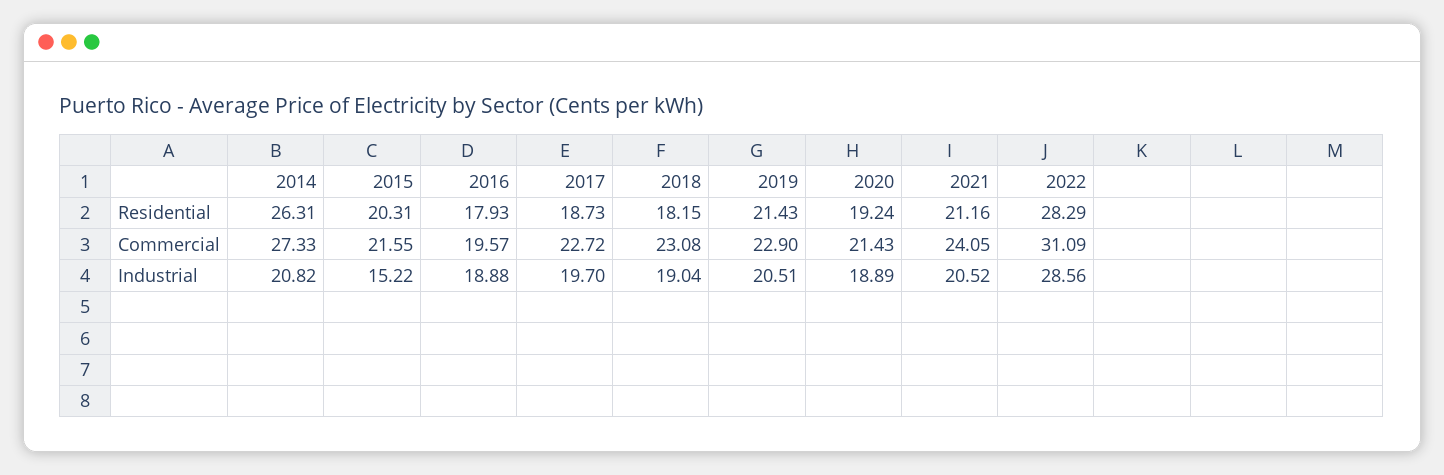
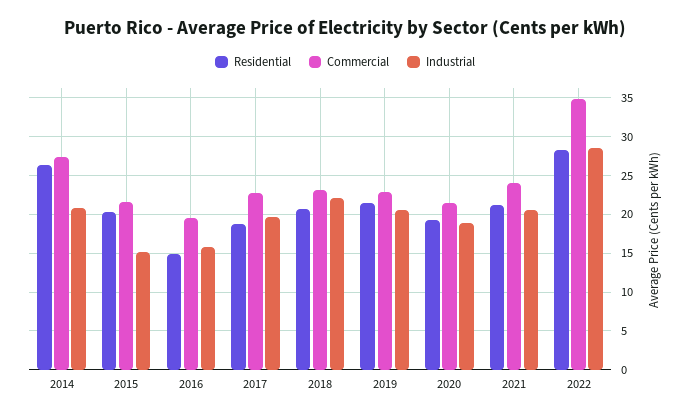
  {
    "Residential": {
      "2014": 26.31,
      "2015": 20.31,
-     "2016": 17.93,
+     "2016": 15,
      "2017": 18.73,
-     "2018": 18.15,
+     "2018": 21,
      "2019": 21.43,
      "2020": 19.24,
      "2021": 21.16,
      "2022": 28.29
    },
    "Commercial": {
      "2014": 27.33,
      "2015": 21.55,
      "2016": 19.57,
      "2017": 22.72,
      "2018": 23.08,
      "2019": 22.9,
      "2020": 21.43,
      "2021": 24.05,
-     "2022": 31.09
+     "2022": 35
    },
    "Industrial": {
      "2014": 20.82,
      "2015": 15.22,
-     "2016": 18.88,
+     "2016": 16,
      "2017": 19.7,
-     "2018": 19.04,
+     "2018": 22,
      "2019": 20.51,
      "2020": 18.89,
      "2021": 20.52,
      "2022": 28.56
    }
  }

